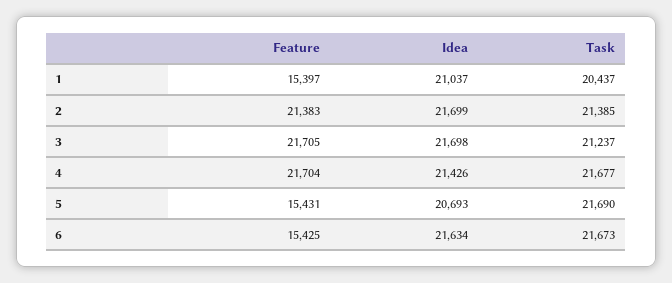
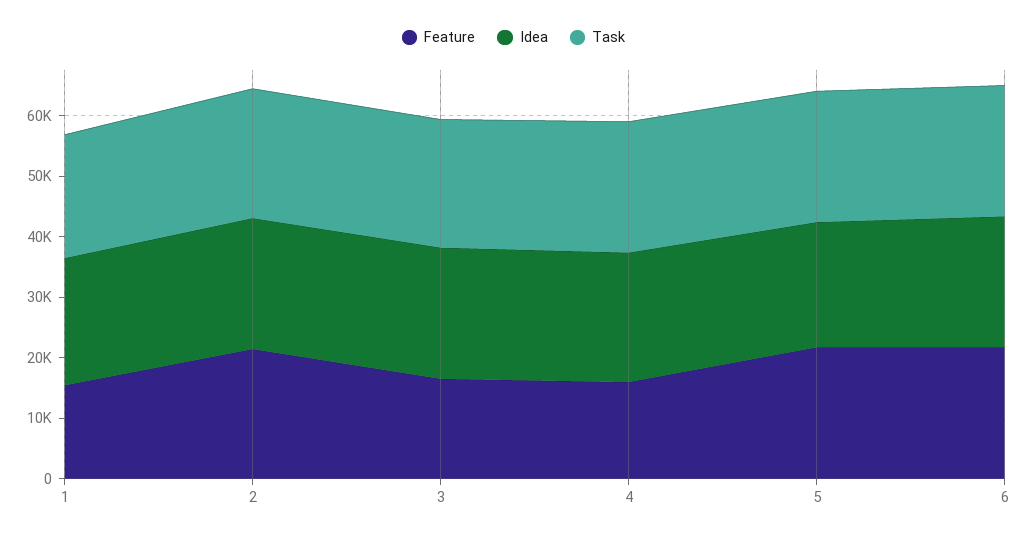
  {
    "Feature": {
      "1": 15397,
      "2": 21383,
-     "3": 21705,
+     "3": 16000,
-     "4": 21704,
+     "4": 16000,
-     "5": 15431,
+     "5": 22000,
-     "6": 15425
+     "6": 22000
    },
    "Idea": {
      "1": 21037,
      "2": 21699,
      "3": 21698,
      "4": 21426,
      "5": 20693,
      "6": 21634
    },
    "Task": {
      "1": 20437,
      "2": 21385,
      "3": 21237,
      "4": 21677,
      "5": 21690,
      "6": 21673
    }
  }

